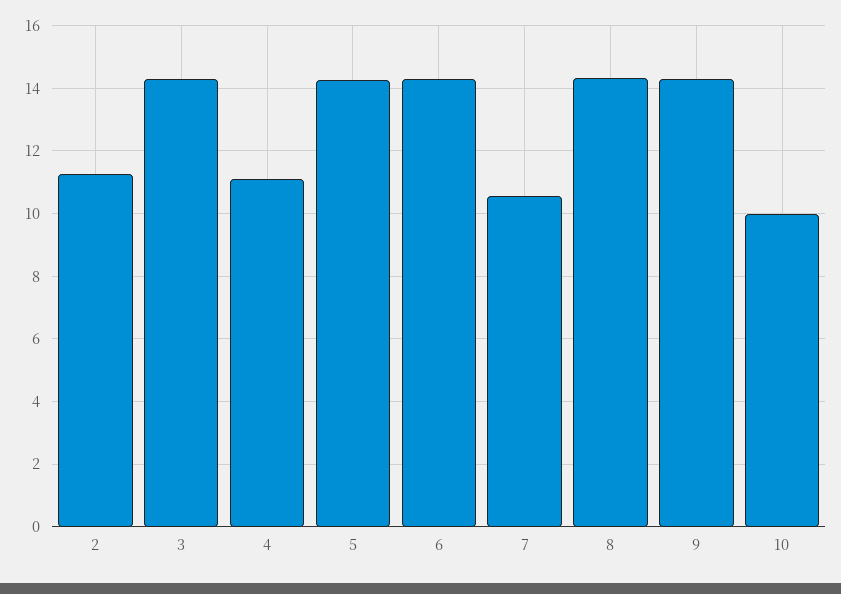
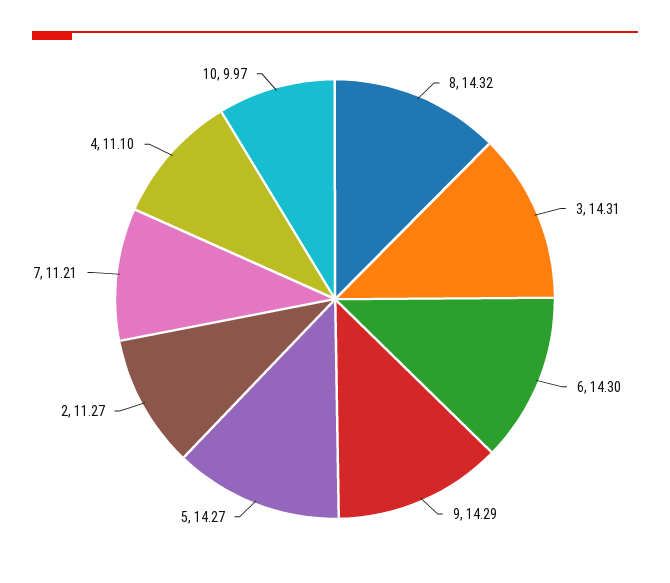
  {
    "2": 11.27,
    "3": 14.31,
    "4": 11.1,
    "5": 14.27,
    "6": 14.3,
-   "7": 10.6,
+   "7": 11.21,
    "8": 14.32,
    "9": 14.29,
    "10": 9.97
  }

